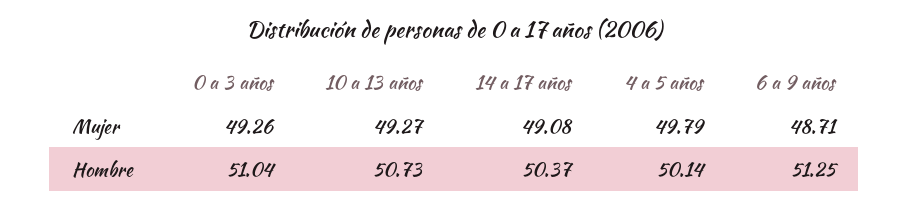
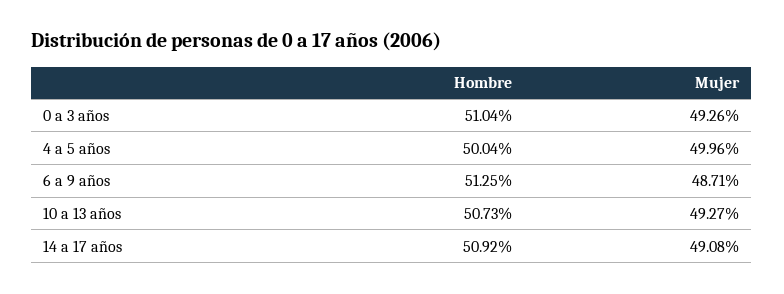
  {
    "0 a 3 años": {
      "Mujer": 49.26,
      "Hombre": 51.04
    },
    "10 a 13 años": {
      "Mujer": 49.27,
      "Hombre": 50.73
    },
    "14 a 17 años": {
      "Mujer": 49.08,
-     "Hombre": 50.37
+     "Hombre": 50.92
    },
    "4 a 5 años": {
-     "Mujer": 49.79,
+     "Mujer": 49.96,
-     "Hombre": 50.14
+     "Hombre": 50.04
    },
    "6 a 9 años": {
      "Mujer": 48.71,
      "Hombre": 51.25
    }
  }

